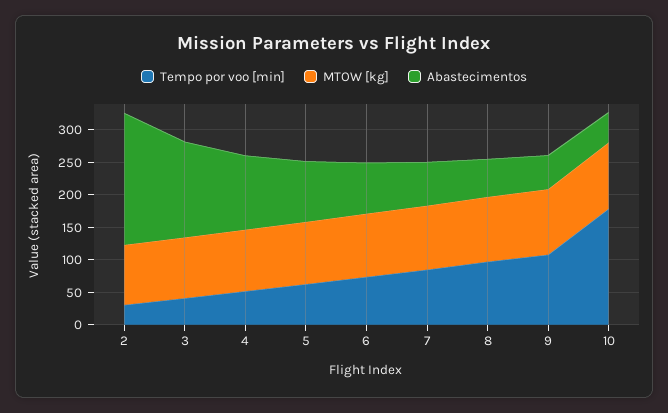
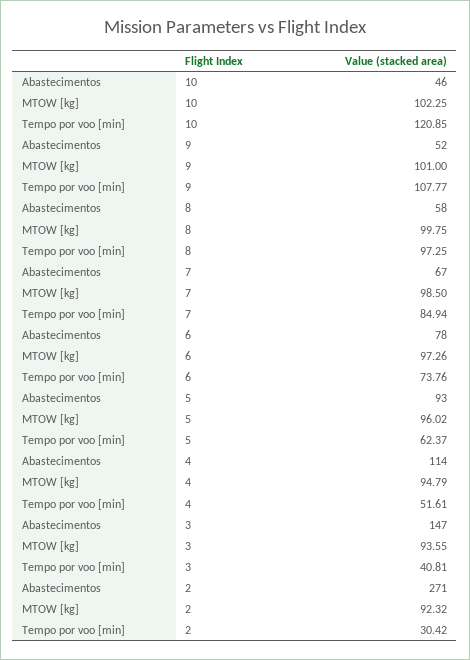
  {
    "Tempo por voo [min]": {
      "2": 30.42,
      "3": 40.81,
      "4": 51.61,
      "5": 62.37,
      "6": 73.76,
      "7": 84.94,
      "8": 97.25,
      "9": 107.77,
-     "10": 175
+     "10": 120.85
    },
    "MTOW [kg]": {
      "2": 92.32,
      "3": 93.55,
      "4": 94.79,
      "5": 96.02,
      "6": 97.26,
      "7": 98.5,
      "8": 99.75,
      "9": 101,
      "10": 102.25
    },
    "Abastecimentos": {
-     "2": 200,
+     "2": 271,
      "3": 147,
      "4": 114,
      "5": 93,
      "6": 78,
      "7": 67,
      "8": 58,
      "9": 52,
      "10": 46
    }
  }

